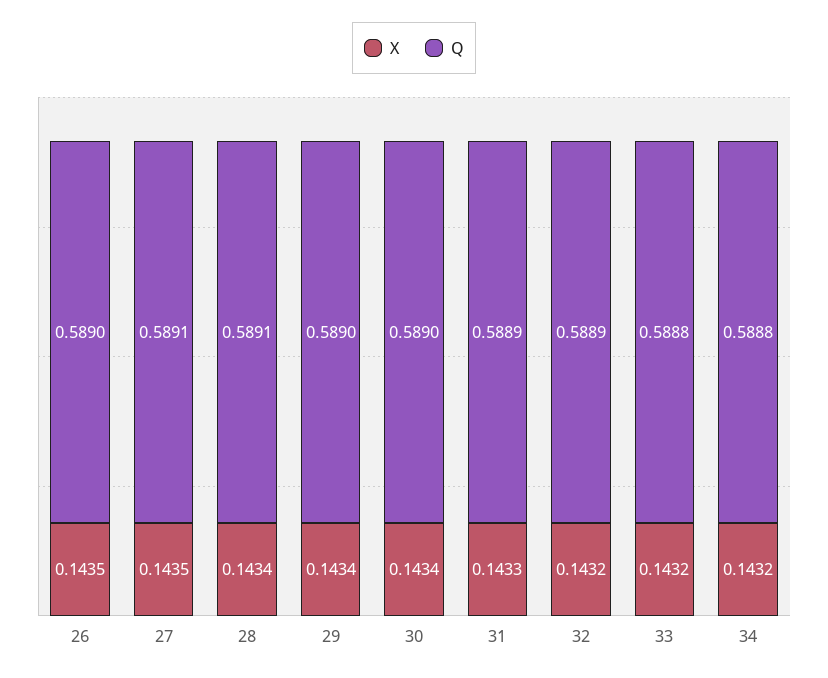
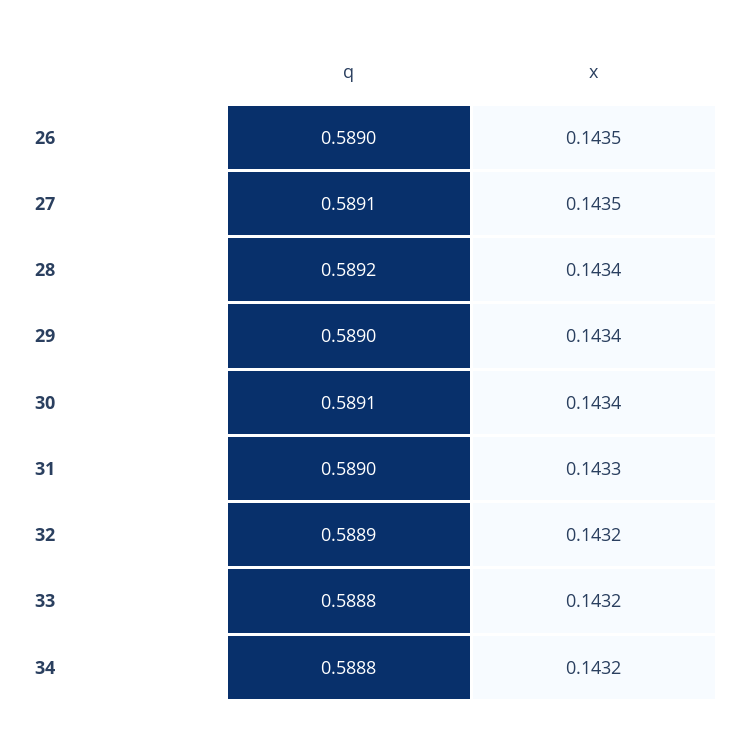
  {
    "X": {
      "26": 0.1435,
      "27": 0.1435,
      "28": 0.1434,
      "29": 0.1434,
      "30": 0.1434,
      "31": 0.1433,
      "32": 0.1432,
      "33": 0.1432,
      "34": 0.1432
    },
    "Q": {
      "26": 0.589,
      "27": 0.5891,
-     "28": 0.5891,
+     "28": 0.5892,
      "29": 0.589,
-     "30": 0.589,
+     "30": 0.5891,
-     "31": 0.5889,
+     "31": 0.589,
      "32": 0.5889,
      "33": 0.5888,
      "34": 0.5888
    }
  }

